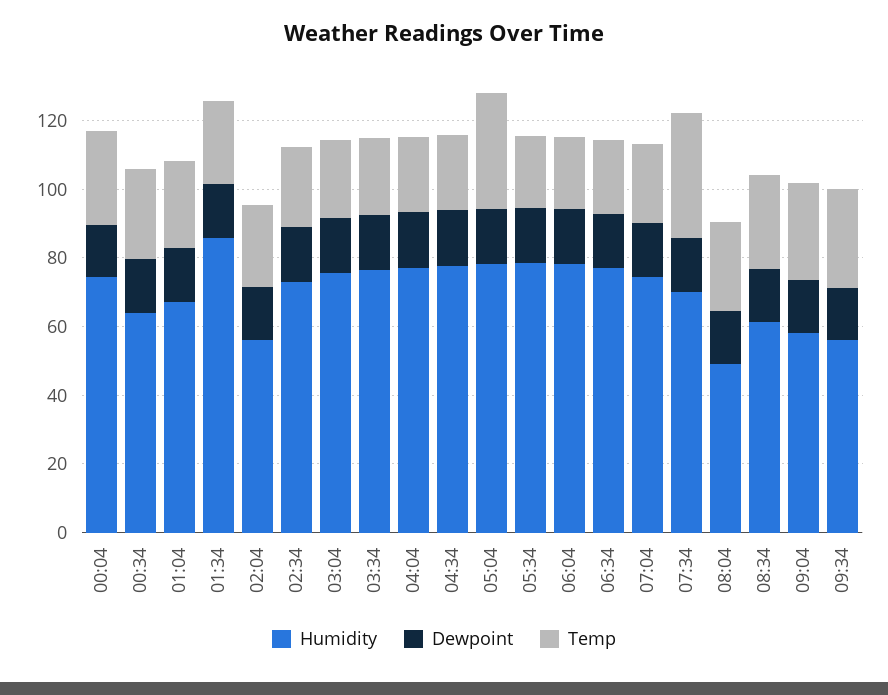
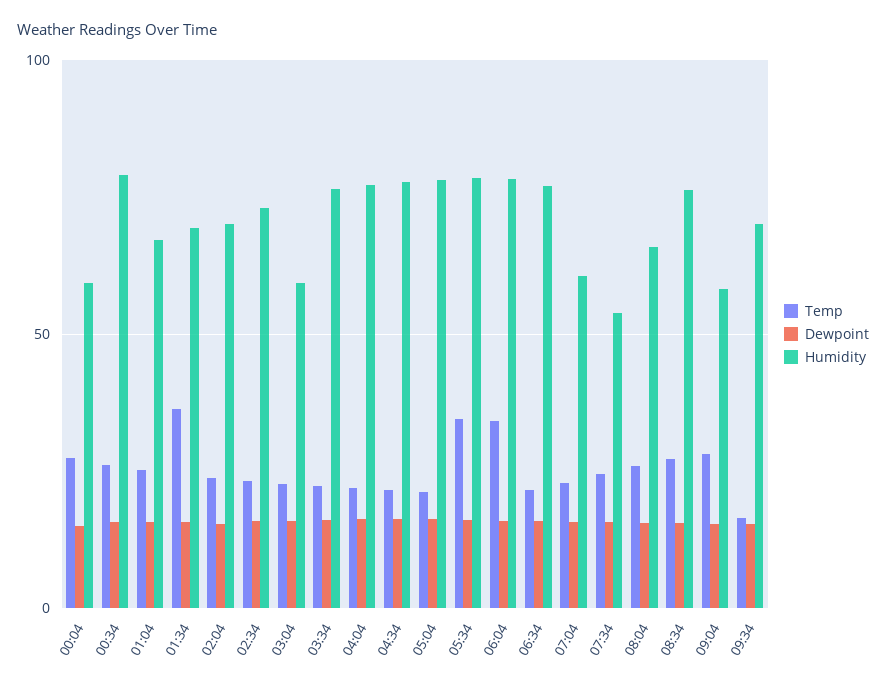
  {
    "Humidity": {
-     "00:04": 75,
+     "00:04": 60,
-     "00:34": 65,
+     "00:34": 80,
      "01:04": 65,
-     "01:34": 85,
+     "01:34": 70,
-     "02:04": 55,
+     "02:04": 70,
      "02:34": 75,
-     "03:04": 75,
+     "03:04": 60,
      "03:34": 75,
      "04:04": 75,
      "04:34": 80,
      "05:04": 80,
      "05:34": 80,
      "06:04": 80,
      "06:34": 75,
-     "07:04": 75,
+     "07:04": 60,
-     "07:34": 70,
+     "07:34": 55,
-     "08:04": 50,
+     "08:04": 65,
-     "08:34": 60,
+     "08:34": 75,
      "09:04": 60,
-     "09:34": 55
+     "09:34": 70
    },
    "Dewpoint": {
      "00:04": 15,
      "00:34": 15,
      "01:04": 15,
      "01:34": 15,
      "02:04": 15,
      "02:34": 15,
      "03:04": 15,
      "03:34": 15,
      "04:04": 15,
      "04:34": 15,
      "05:04": 15,
      "05:34": 15,
      "06:04": 15,
      "06:34": 15,
      "07:04": 15,
      "07:34": 15,
      "08:04": 15,
      "08:34": 15,
      "09:04": 15,
      "09:34": 15
    },
    "Temp": {
      "00:04": 25,
      "00:34": 25,
      "01:04": 25,
-     "01:34": 25,
+     "01:34": 35,
      "02:04": 25,
      "02:34": 25,
      "03:04": 25,
      "03:34": 20,
      "04:04": 20,
      "04:34": 20,
-     "05:04": 35,
+     "05:04": 20,
-     "05:34": 20,
+     "05:34": 35,
-     "06:04": 20,
+     "06:04": 35,
      "06:34": 20,
      "07:04": 25,
-     "07:34": 35,
+     "07:34": 25,
      "08:04": 25,
      "08:34": 25,
      "09:04": 30,
-     "09:34": 30
+     "09:34": 15
    }
  }

